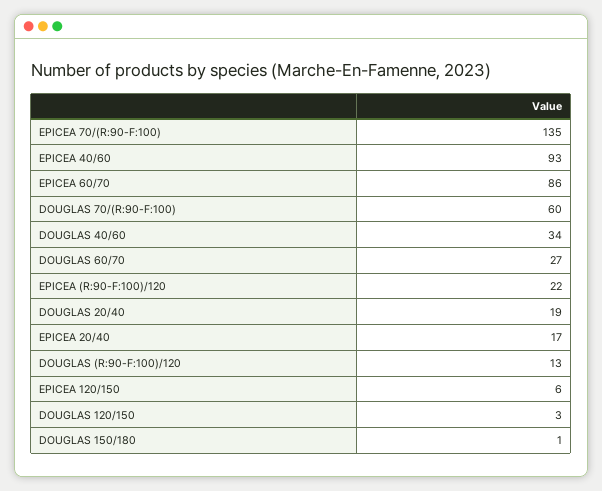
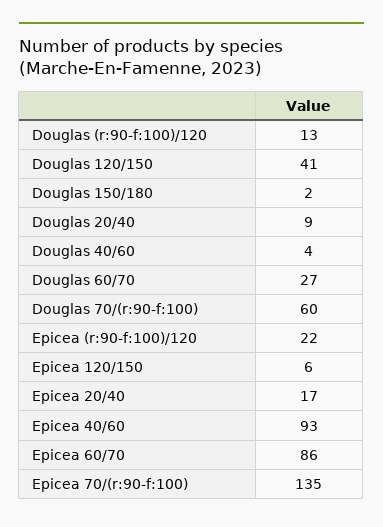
  {
    "EPICEA 70/(R:90-F:100)": 135,
    "EPICEA 40/60": 93,
    "EPICEA 60/70": 86,
    "DOUGLAS 70/(R:90-F:100)": 60,
-   "DOUGLAS 40/60": 34,
+   "DOUGLAS 40/60": 4,
    "DOUGLAS 60/70": 27,
    "EPICEA (R:90-F:100)/120": 22,
-   "DOUGLAS 20/40": 19,
+   "DOUGLAS 20/40": 9,
    "EPICEA 20/40": 17,
    "DOUGLAS (R:90-F:100)/120": 13,
    "EPICEA 120/150": 6,
-   "DOUGLAS 120/150": 3,
+   "DOUGLAS 120/150": 41,
-   "DOUGLAS 150/180": 1
+   "DOUGLAS 150/180": 2
  }

